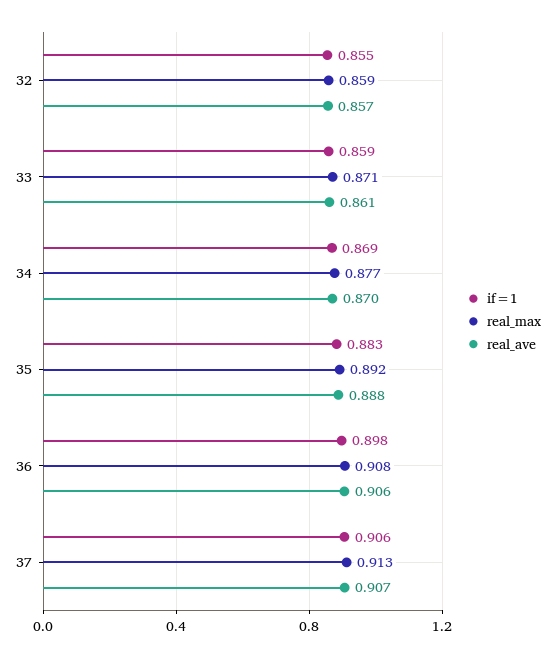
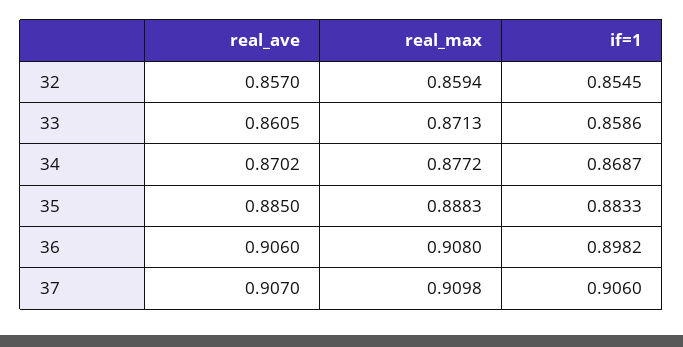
  {
    "if=1": {
      "32": 0.8545,
      "33": 0.8586,
      "34": 0.8687,
      "35": 0.8833,
      "36": 0.8982,
      "37": 0.906
    },
    "real_max": {
      "32": 0.8594,
      "33": 0.8713,
      "34": 0.8772,
-     "35": 0.892,
+     "35": 0.8883,
      "36": 0.908,
-     "37": 0.913
+     "37": 0.9098
    },
    "real_ave": {
      "32": 0.857,
      "33": 0.8605,
      "34": 0.8702,
-     "35": 0.888,
+     "35": 0.885,
      "36": 0.906,
      "37": 0.907
    }
  }

